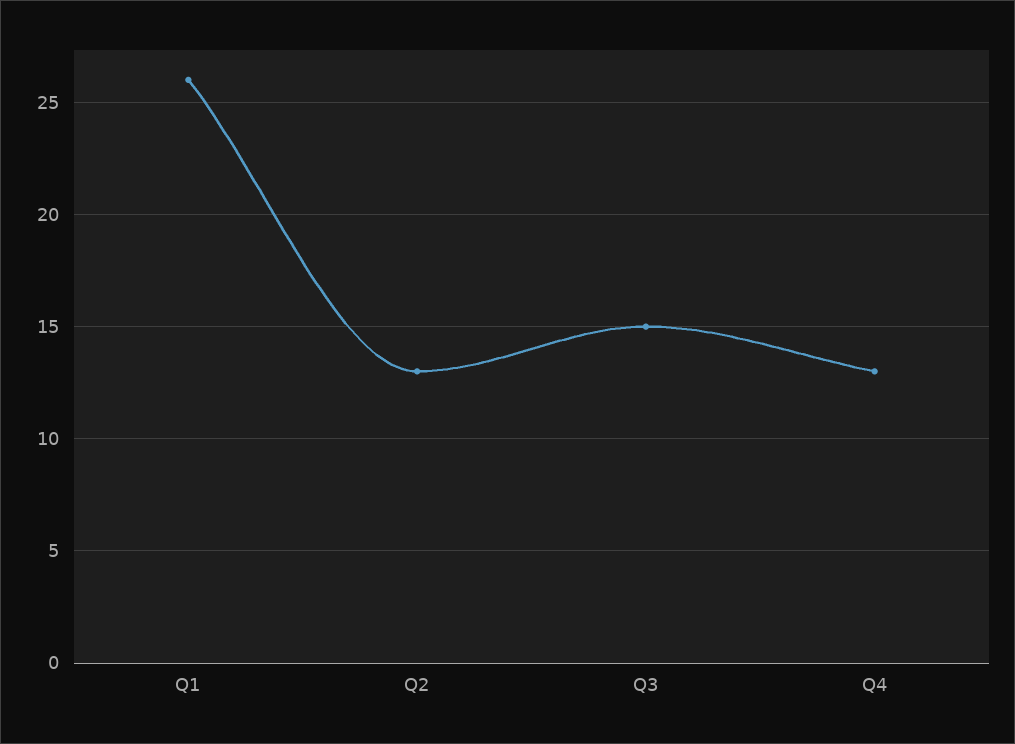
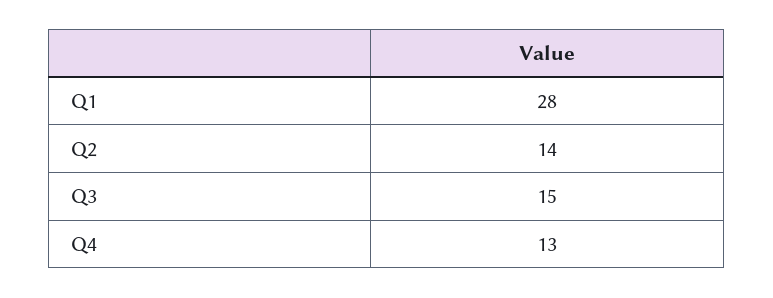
  {
-   "Q1": 26,
+   "Q1": 28,
-   "Q2": 13,
+   "Q2": 14,
    "Q3": 15,
    "Q4": 13
  }

